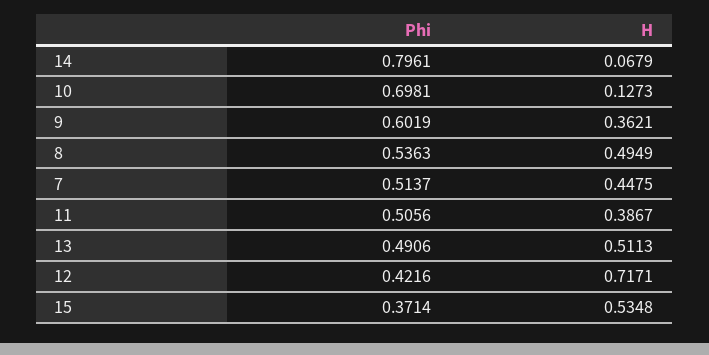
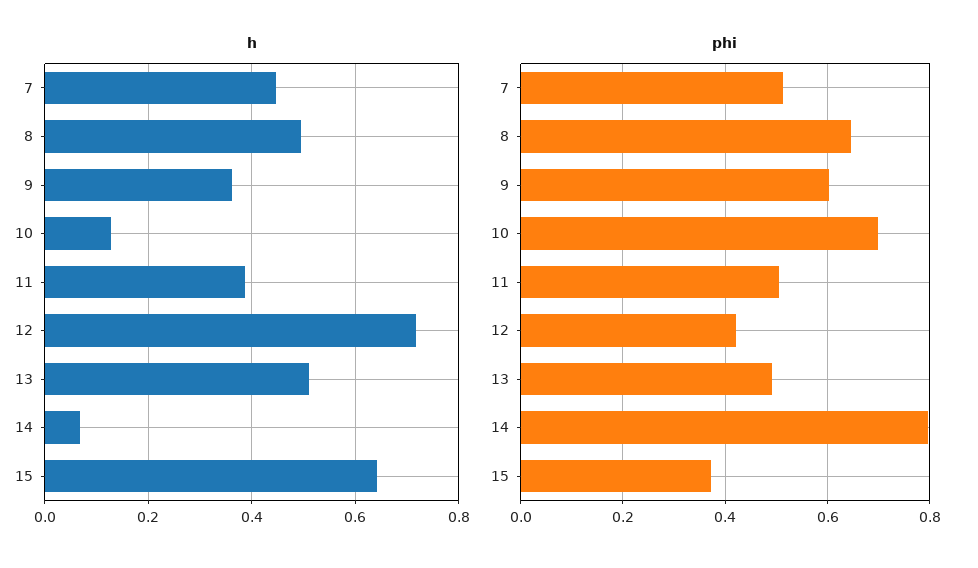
  {
    "Phi": {
      "14": 0.7961,
      "10": 0.6981,
      "9": 0.6019,
-     "8": 0.5363,
+     "8": 0.64,
      "7": 0.5137,
      "11": 0.5056,
      "13": 0.4906,
      "12": 0.4216,
      "15": 0.3714
    },
    "H": {
      "14": 0.0679,
      "10": 0.1273,
      "9": 0.3621,
      "8": 0.4949,
      "7": 0.4475,
      "11": 0.3867,
      "13": 0.5113,
      "12": 0.7171,
-     "15": 0.5348
+     "15": 0.64
    }
  }

